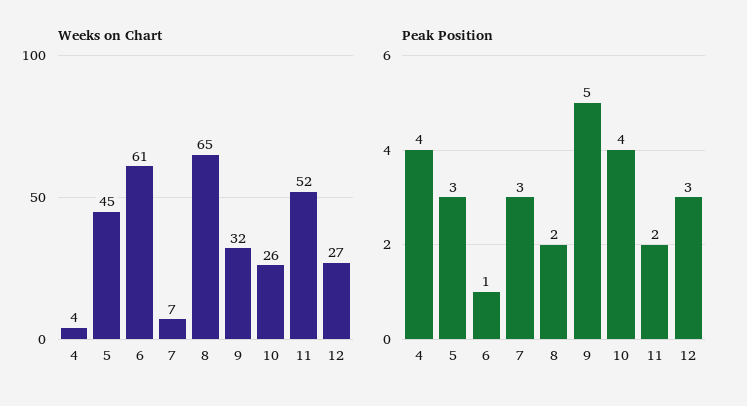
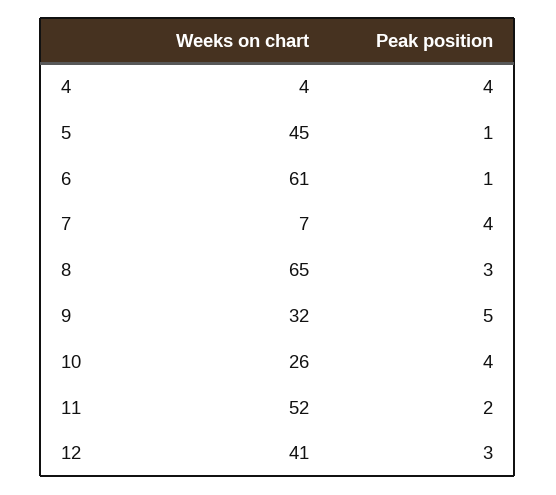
  {
    "Weeks on Chart": {
      "4": 4,
      "5": 45,
      "6": 61,
      "7": 7,
      "8": 65,
      "9": 32,
      "10": 26,
      "11": 52,
-     "12": 27
+     "12": 41
    },
    "Peak Position": {
      "4": 4,
-     "5": 3,
+     "5": 1,
      "6": 1,
-     "7": 3,
+     "7": 4,
-     "8": 2,
+     "8": 3,
      "9": 5,
      "10": 4,
      "11": 2,
      "12": 3
    }
  }

